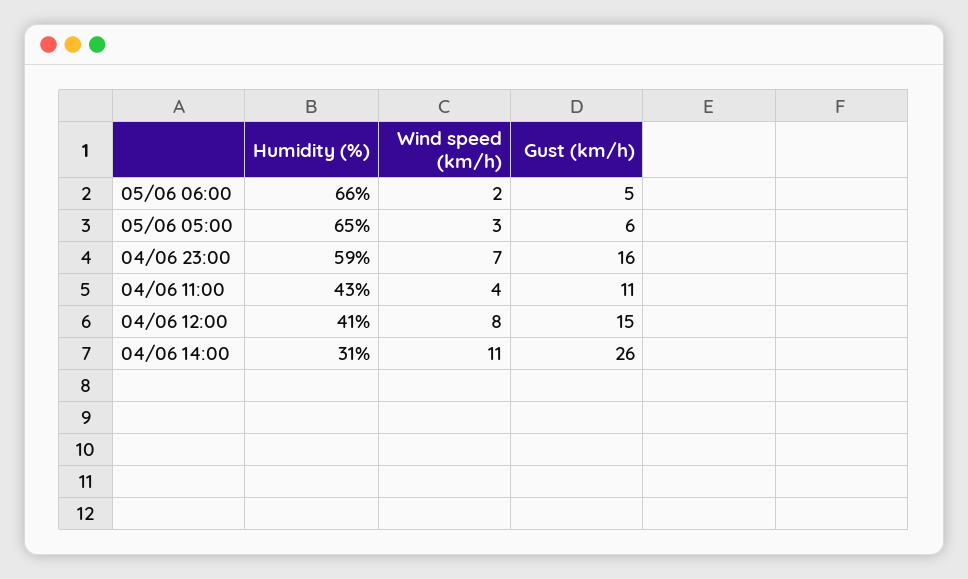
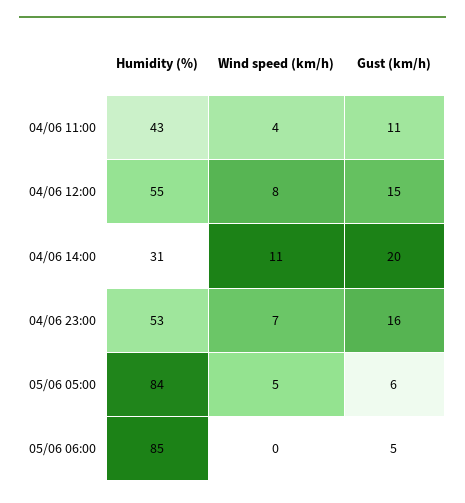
  {
    "Humidity (%)": {
-     "05/06 06:00": 66,
+     "05/06 06:00": 85,
-     "05/06 05:00": 65,
+     "05/06 05:00": 84,
-     "04/06 23:00": 59,
+     "04/06 23:00": 53,
      "04/06 11:00": 43,
-     "04/06 12:00": 41,
+     "04/06 12:00": 55,
      "04/06 14:00": 31
    },
    "Wind speed (km/h)": {
-     "05/06 06:00": 2,
+     "05/06 06:00": 0,
-     "05/06 05:00": 3,
+     "05/06 05:00": 5,
      "04/06 23:00": 7,
      "04/06 11:00": 4,
      "04/06 12:00": 8,
      "04/06 14:00": 11
    },
    "Gust (km/h)": {
      "05/06 06:00": 5,
      "05/06 05:00": 6,
      "04/06 23:00": 16,
      "04/06 11:00": 11,
      "04/06 12:00": 15,
-     "04/06 14:00": 26
+     "04/06 14:00": 20
    }
  }

